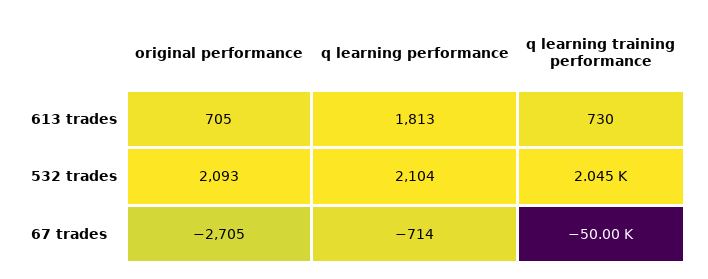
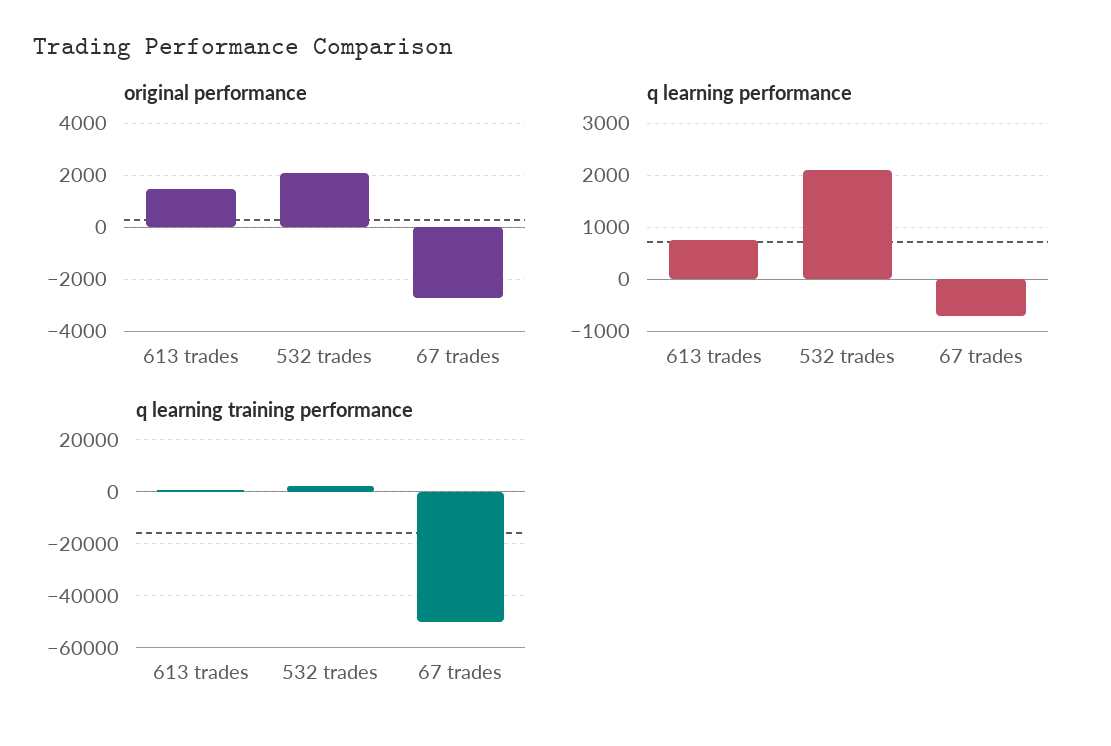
  {
    "original performance": {
-     "613 trades": 705,
+     "613 trades": 1500,
      "532 trades": 2093,
      "67 trades": -2705
    },
    "q learning performance": {
-     "613 trades": 1813,
+     "613 trades": 800,
      "532 trades": 2104,
      "67 trades": -714
    },
    "q learning training performance": {
      "613 trades": 730,
      "532 trades": 2045,
      "67 trades": -50000
    }
  }

